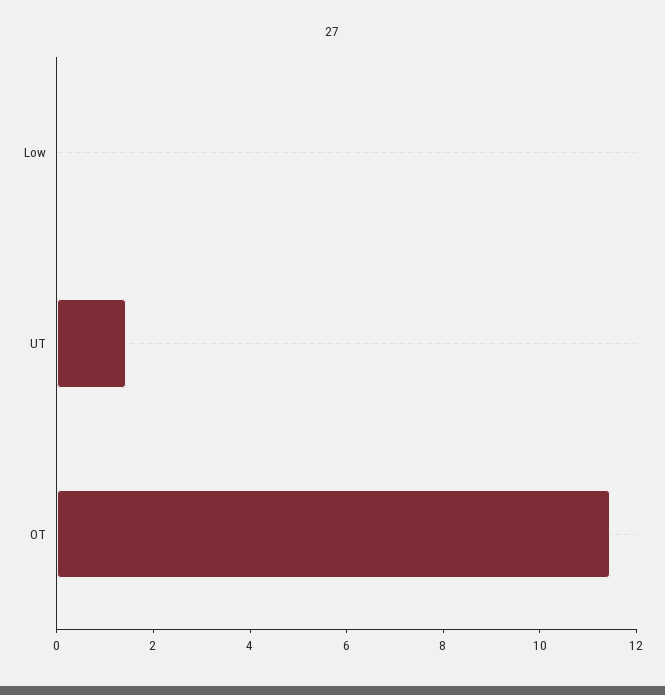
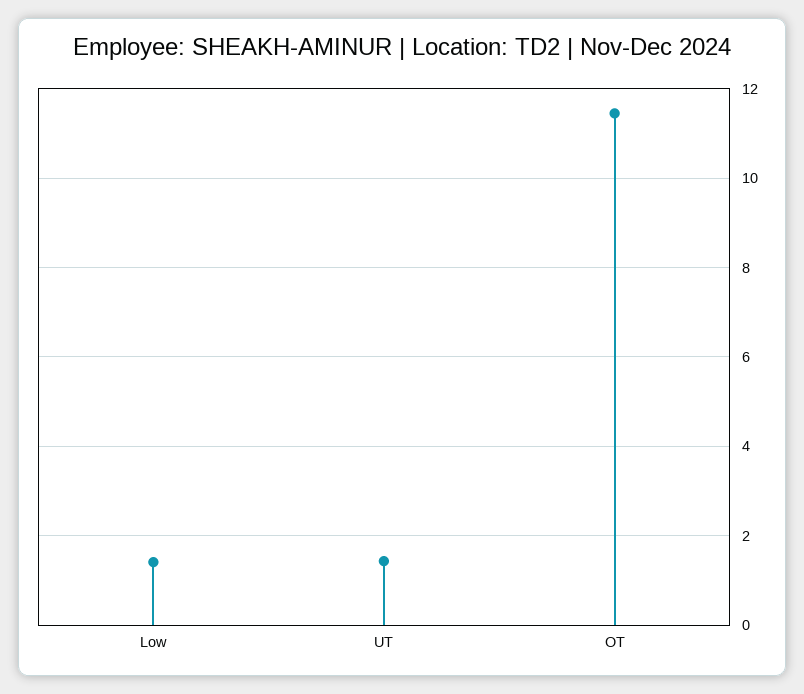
  {
-   "Low": 0,
+   "Low": 1.4,
    "UT": 1.4,
    "OT": 11.4
  }

